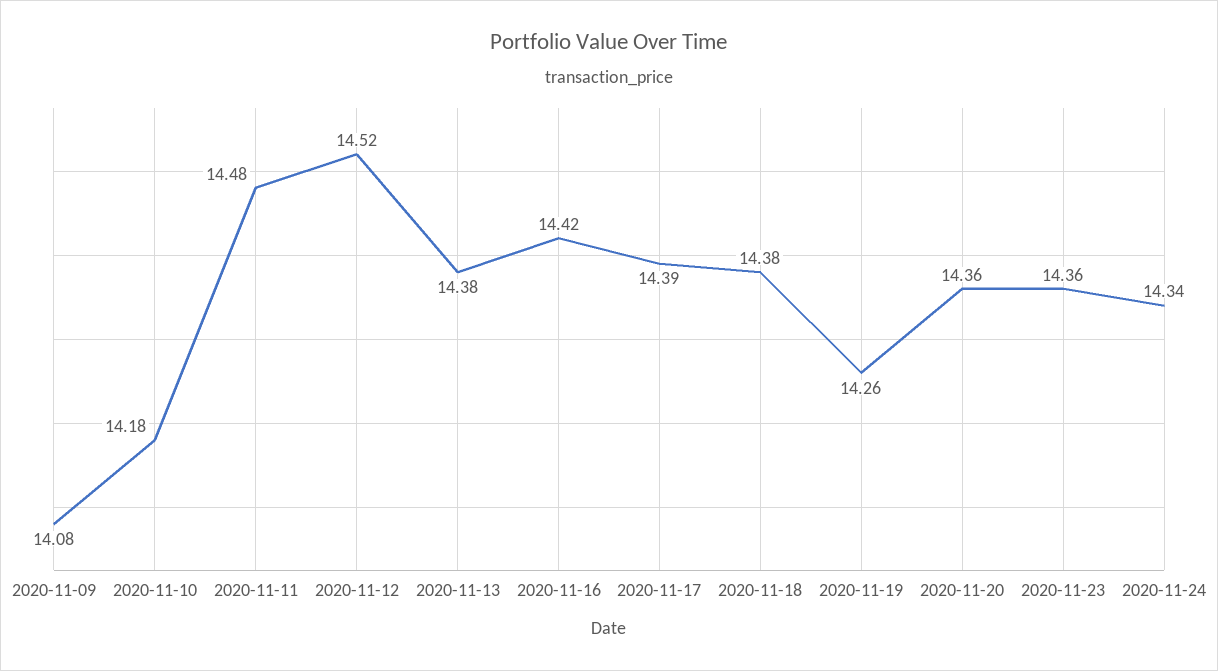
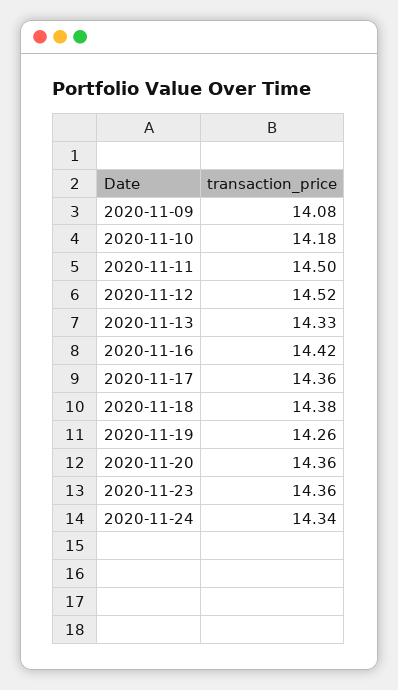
  {
    "2020-11-09": 14.08,
    "2020-11-10": 14.18,
-   "2020-11-11": 14.48,
+   "2020-11-11": 14.5,
    "2020-11-12": 14.52,
-   "2020-11-13": 14.38,
+   "2020-11-13": 14.33,
    "2020-11-16": 14.42,
-   "2020-11-17": 14.39,
+   "2020-11-17": 14.36,
    "2020-11-18": 14.38,
    "2020-11-19": 14.26,
    "2020-11-20": 14.36,
    "2020-11-23": 14.36,
    "2020-11-24": 14.34
  }

